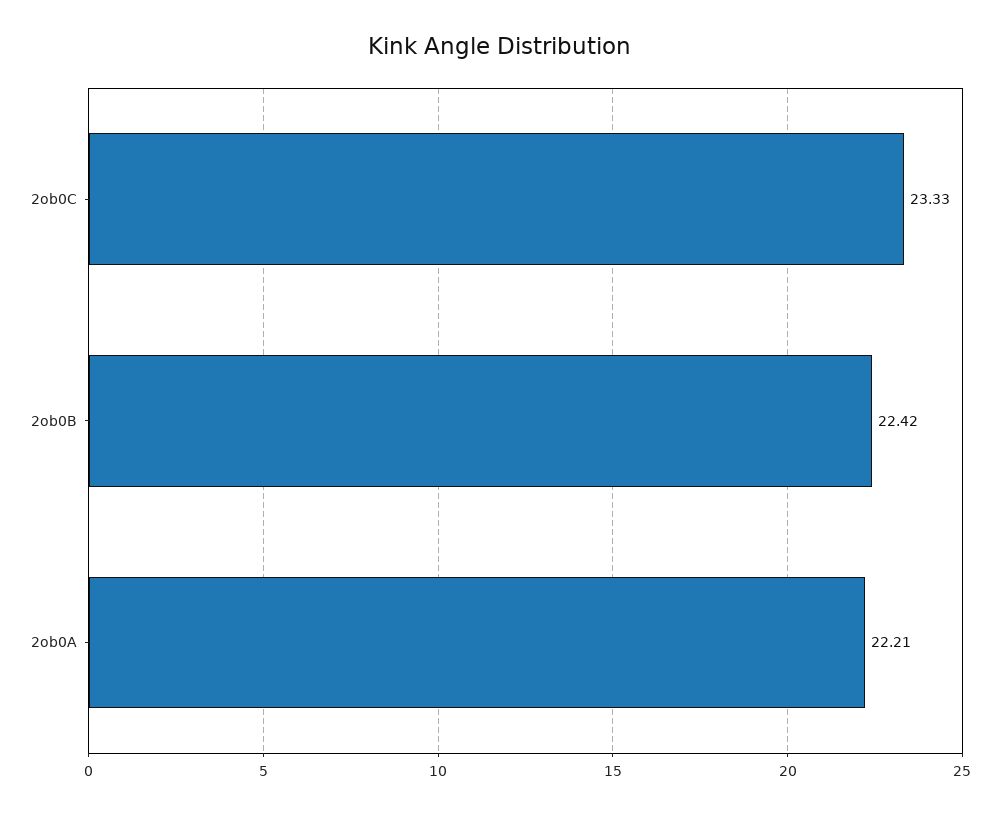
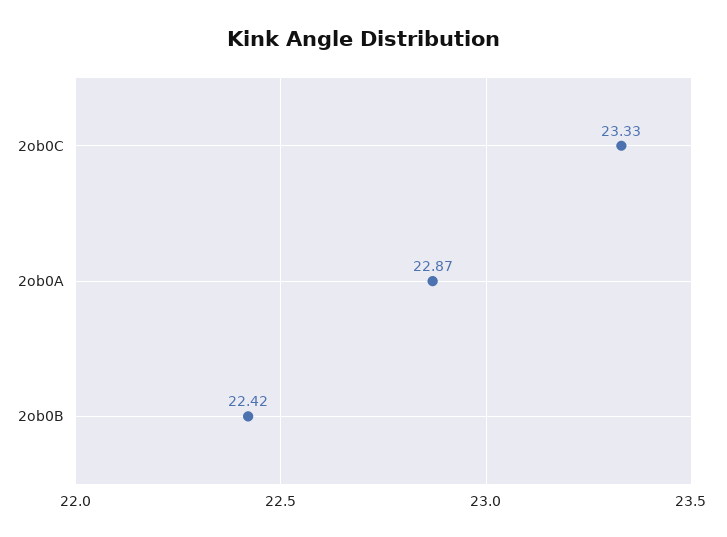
  {
    "2ob0C": 23.33,
    "2ob0B": 22.42,
-   "2ob0A": 22.21
+   "2ob0A": 22.87
  }

